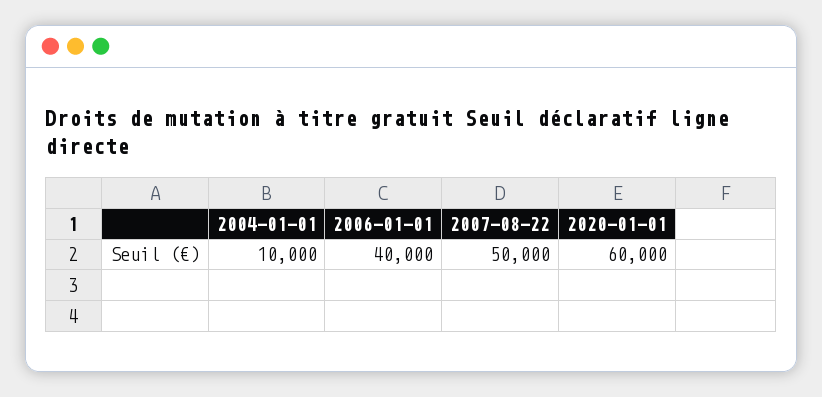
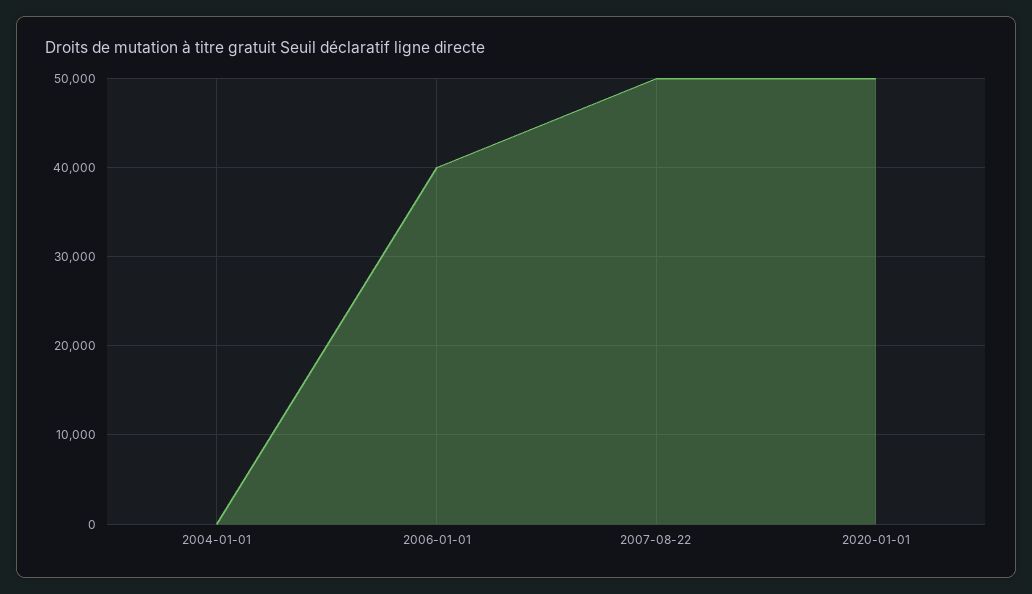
  {
-   "2004-01-01": 10000,
+   "2004-01-01": 0,
    "2006-01-01": 40000,
    "2007-08-22": 50000,
-   "2020-01-01": 60000
+   "2020-01-01": 50000
  }

